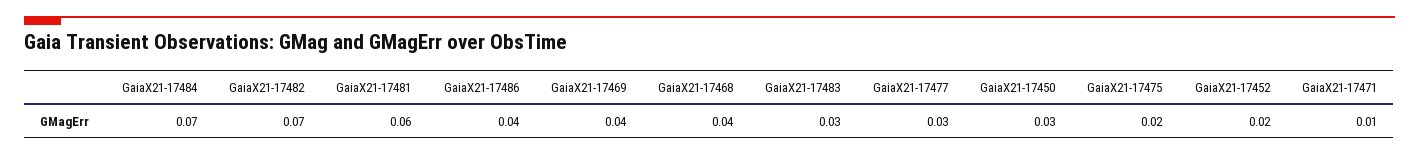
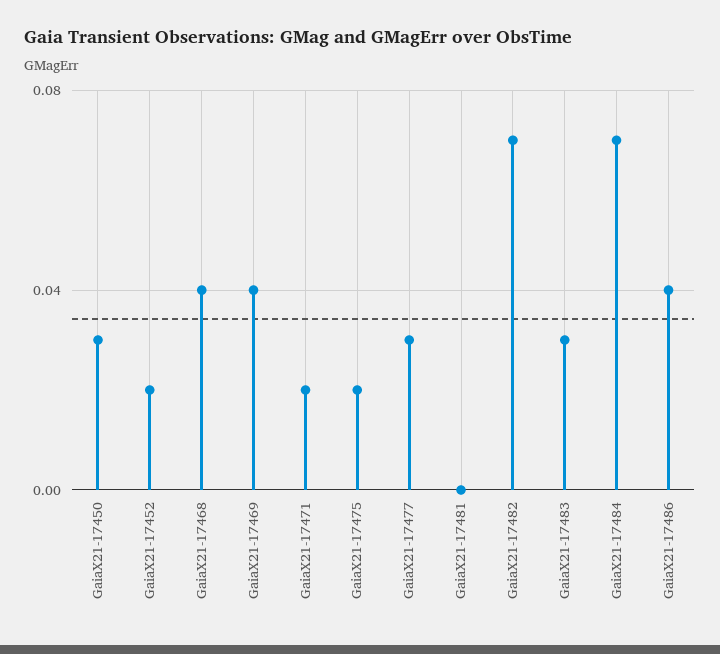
  {
    "GaiaX21-17484": 0.07,
    "GaiaX21-17482": 0.07,
-   "GaiaX21-17481": 0.06,
+   "GaiaX21-17481": 0,
    "GaiaX21-17486": 0.04,
    "GaiaX21-17469": 0.04,
    "GaiaX21-17468": 0.04,
    "GaiaX21-17483": 0.03,
    "GaiaX21-17477": 0.03,
    "GaiaX21-17450": 0.03,
    "GaiaX21-17475": 0.02,
    "GaiaX21-17452": 0.02,
-   "GaiaX21-17471": 0.01
+   "GaiaX21-17471": 0.02
  }

